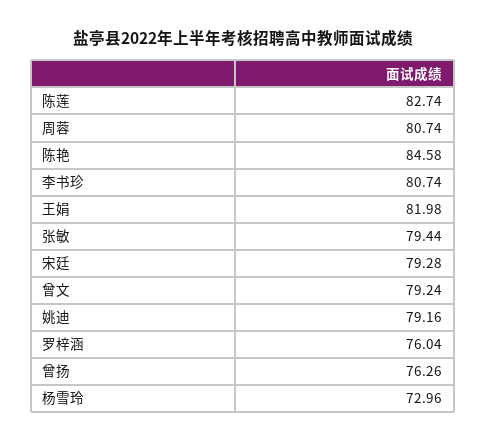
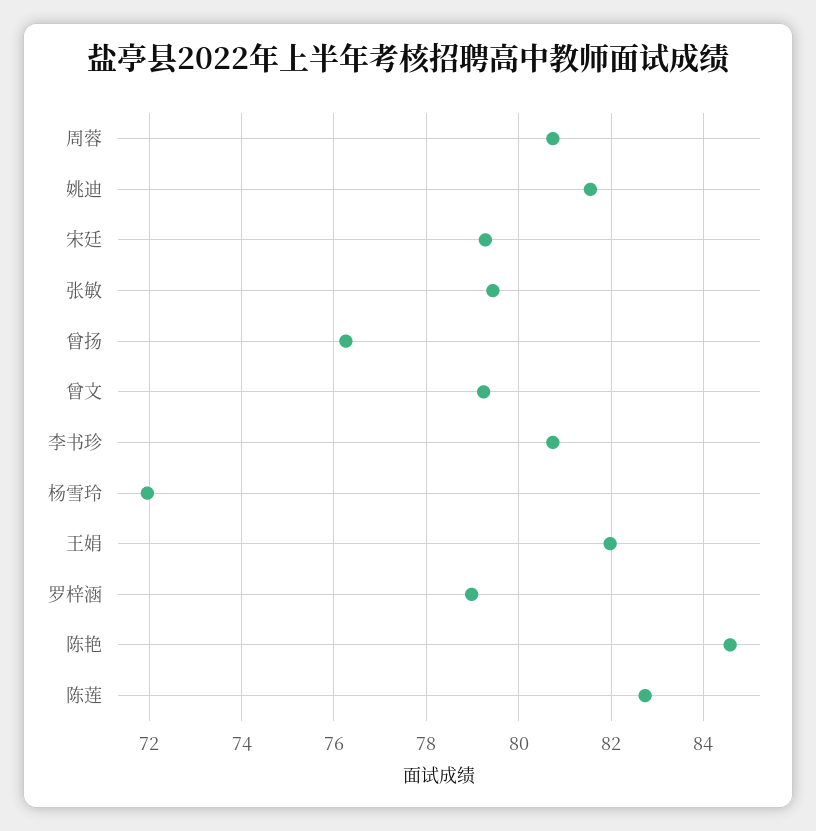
  {
    "陈莲": 82.74,
    "周蓉": 80.74,
    "陈艳": 84.58,
    "李书珍": 80.74,
    "王娟": 81.98,
    "张敏": 79.44,
    "宋廷": 79.28,
    "曾文": 79.24,
-   "姚迪": 79.16,
+   "姚迪": 81.6,
-   "罗梓涵": 76.04,
+   "罗梓涵": 79,
    "曾扬": 76.26,
-   "杨雪玲": 72.96
+   "杨雪玲": 72
  }

